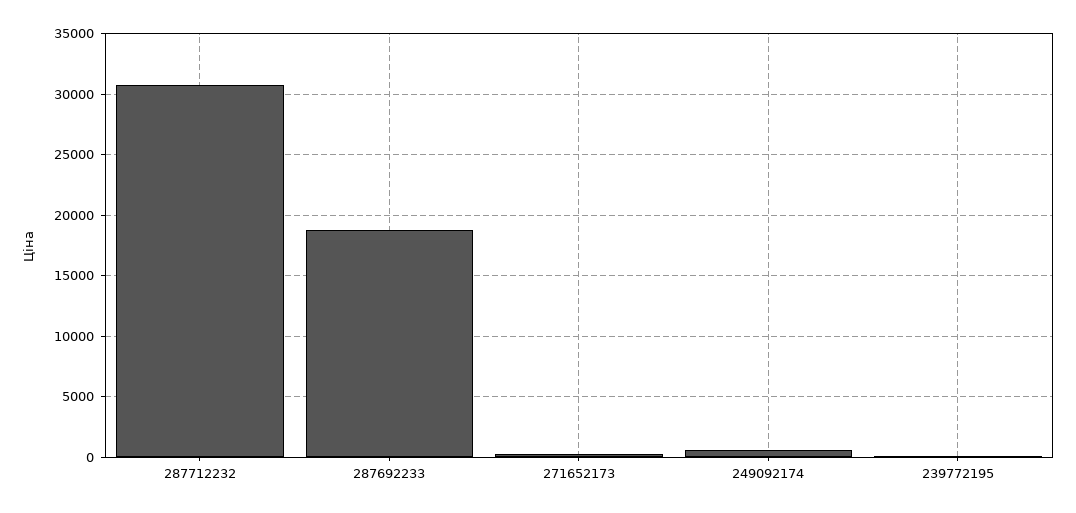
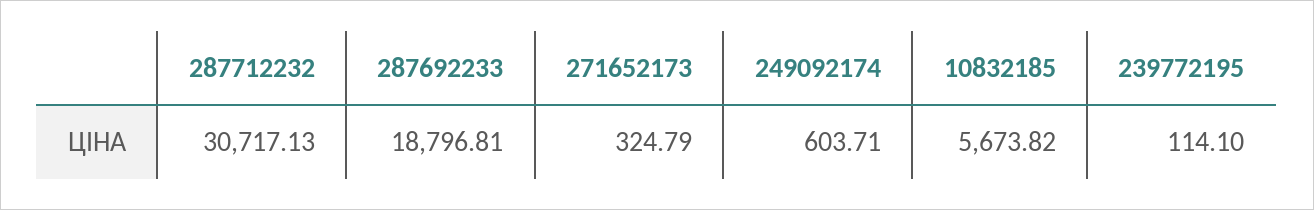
  {
    "287712232": 30717.13,
    "287692233": 18796.81,
    "271652173": 324.79,
    "249092174": 603.71,
-   "239772195": 114.1
+   "239772195": 114.1,
+   "10832185": 5673.82
  }

